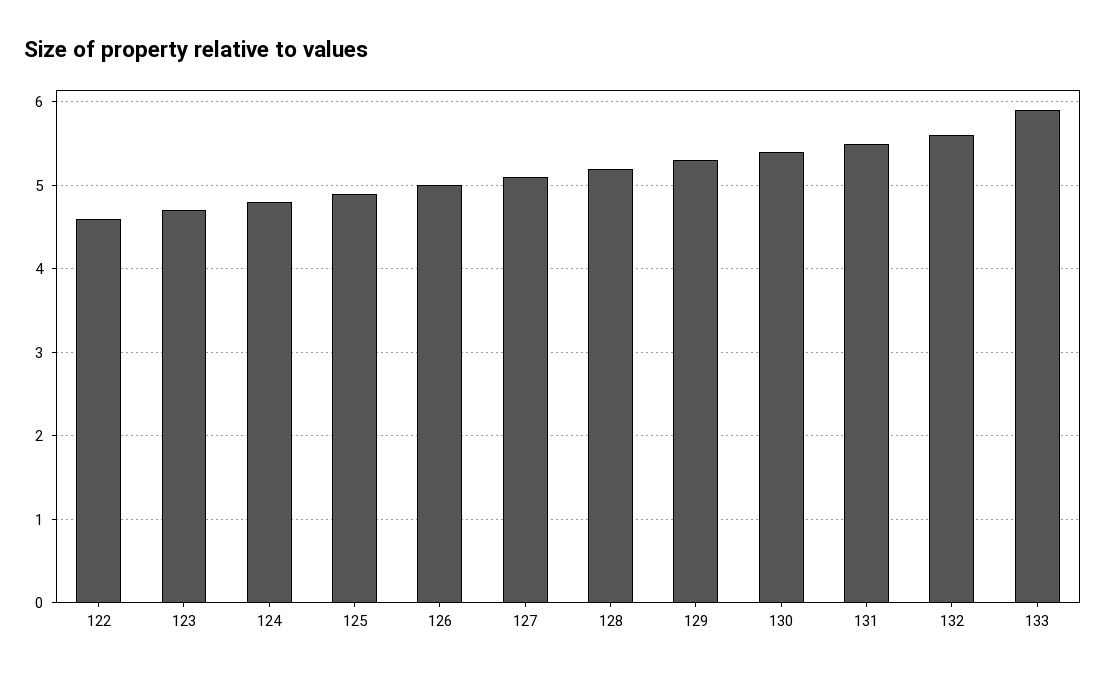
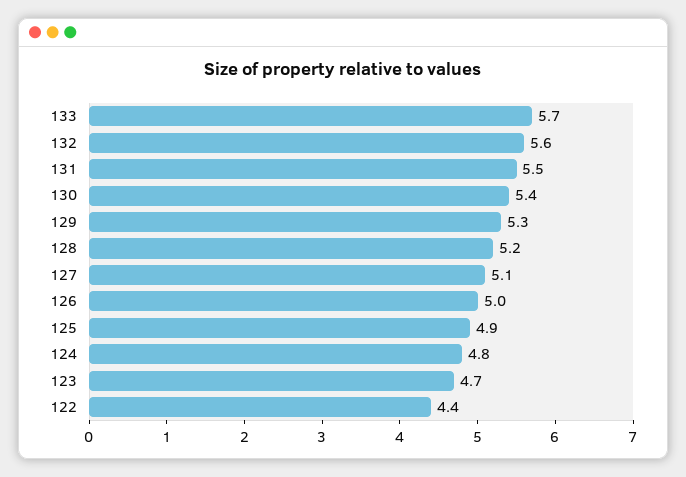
  {
-   "122": 4.6,
+   "122": 4.4,
    "123": 4.7,
    "124": 4.8,
    "125": 4.9,
    "126": 5,
    "127": 5.1,
    "128": 5.2,
    "129": 5.3,
    "130": 5.4,
    "131": 5.5,
    "132": 5.6,
-   "133": 5.9
+   "133": 5.7
  }

